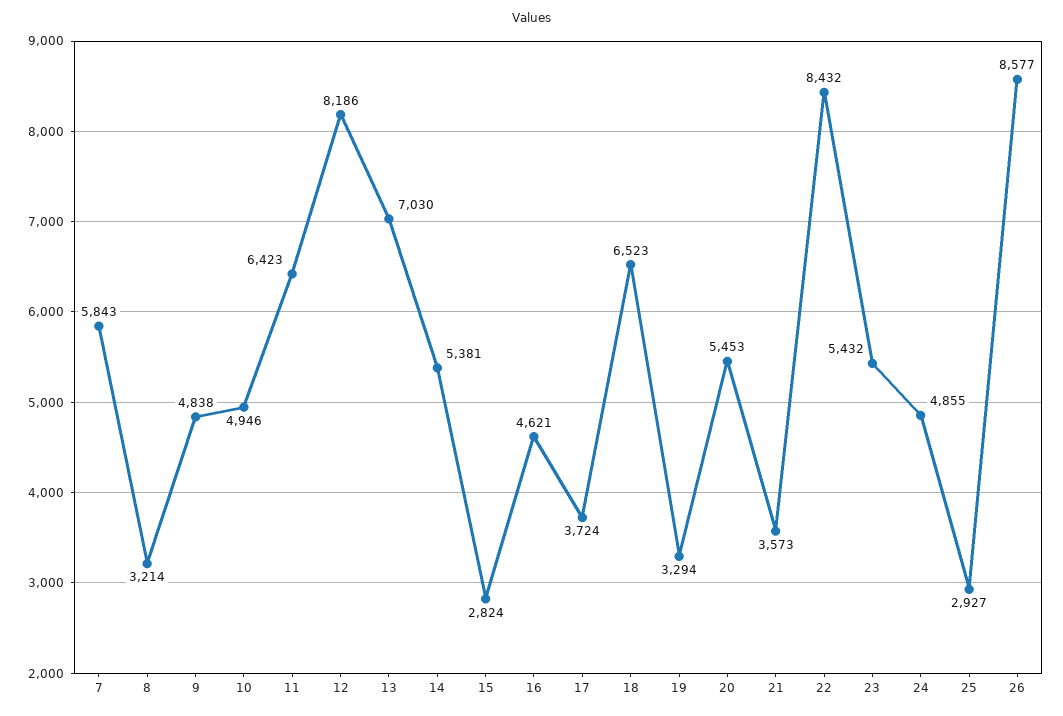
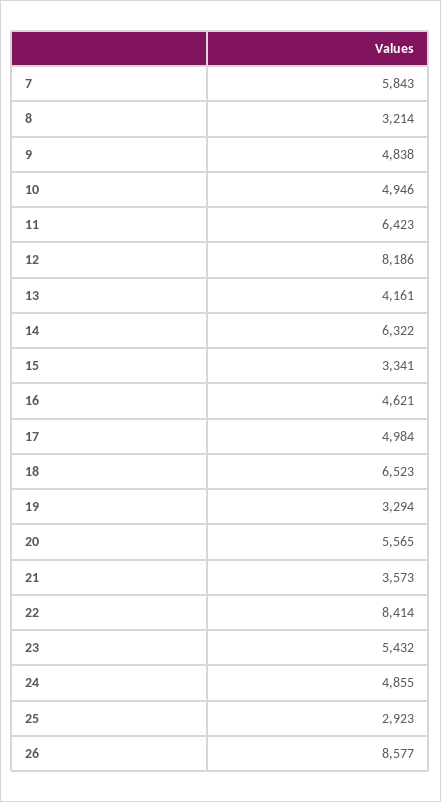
  {
    "7": 5843,
    "8": 3214,
    "9": 4838,
    "10": 4946,
    "11": 6423,
    "12": 8186,
-   "13": 7030,
+   "13": 4161,
-   "14": 5381,
+   "14": 6322,
-   "15": 2824,
+   "15": 3341,
    "16": 4621,
-   "17": 3724,
+   "17": 4984,
    "18": 6523,
    "19": 3294,
-   "20": 5453,
+   "20": 5565,
    "21": 3573,
-   "22": 8432,
+   "22": 8414,
    "23": 5432,
    "24": 4855,
-   "25": 2927,
+   "25": 2923,
    "26": 8577
  }

